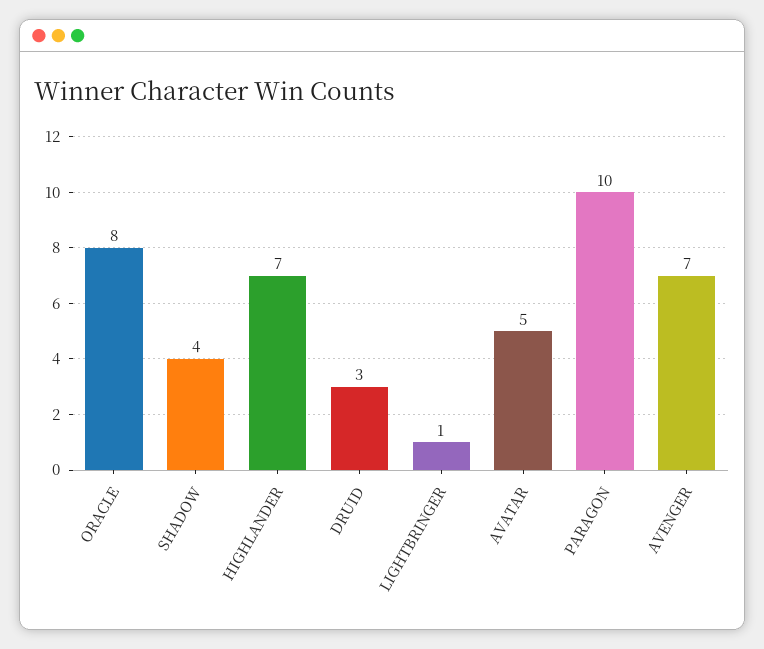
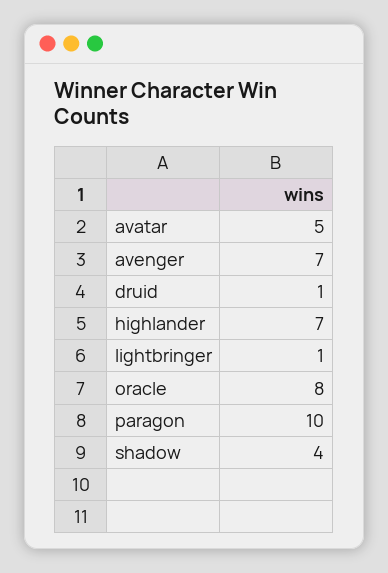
  {
    "ORACLE": 8,
    "SHADOW": 4,
    "HIGHLANDER": 7,
-   "DRUID": 3,
+   "DRUID": 1,
    "LIGHTBRINGER": 1,
    "AVATAR": 5,
    "PARAGON": 10,
    "AVENGER": 7
  }

